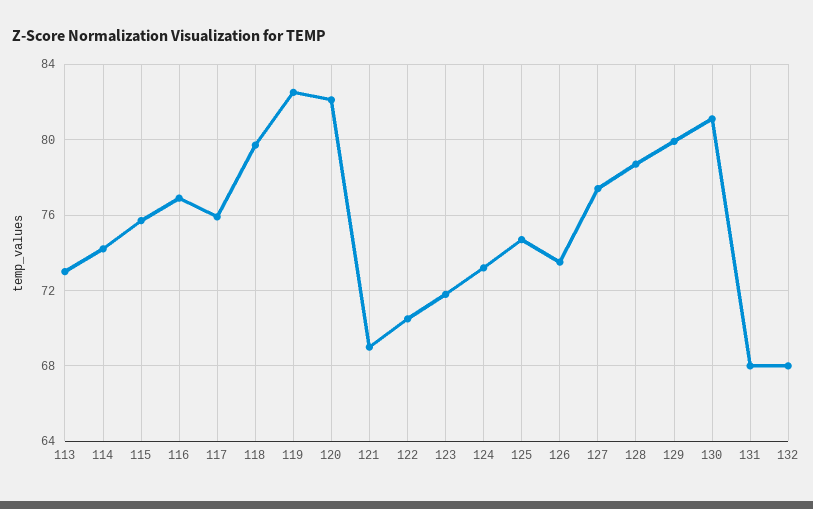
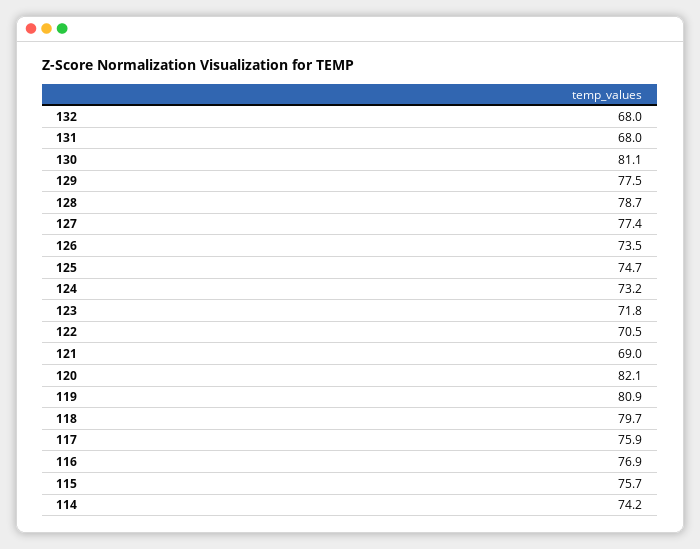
  {
-   "113": 73,
    "114": 74.2,
    "115": 75.7,
    "116": 76.9,
    "117": 75.9,
    "118": 79.7,
-   "119": 82.5,
+   "119": 80.9,
    "120": 82.1,
    "121": 69,
    "122": 70.5,
    "123": 71.8,
    "124": 73.2,
    "125": 74.7,
    "126": 73.5,
    "127": 77.4,
    "128": 78.7,
-   "129": 80,
+   "129": 77.5,
    "130": 81.1,
    "131": 68,
    "132": 68
  }

